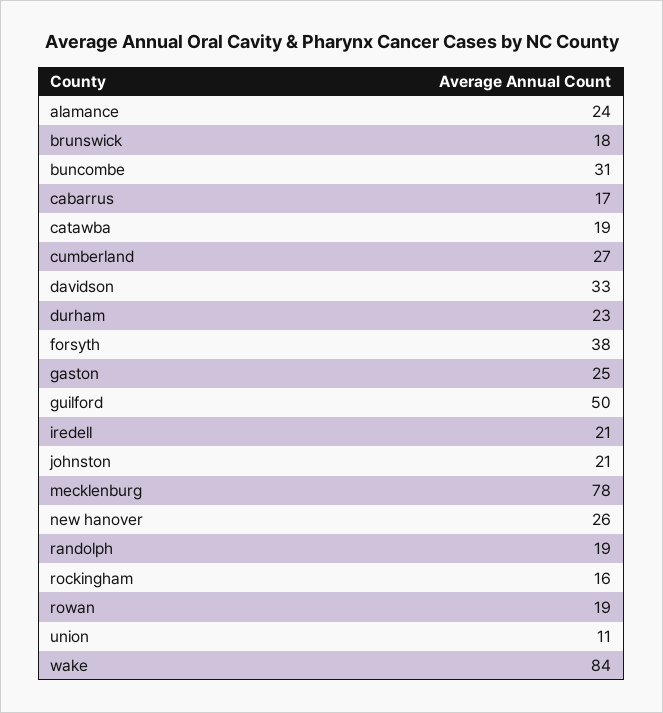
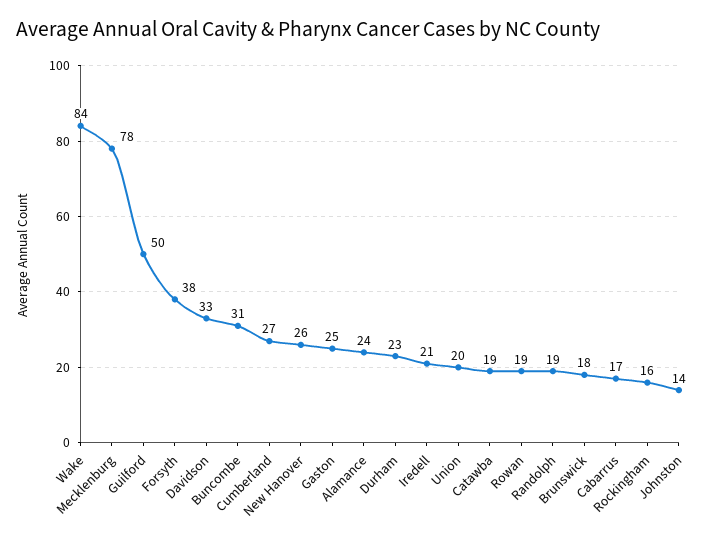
  {
    "alamance": 24,
    "brunswick": 18,
    "buncombe": 31,
    "cabarrus": 17,
    "catawba": 19,
    "cumberland": 27,
    "davidson": 33,
    "durham": 23,
    "forsyth": 38,
    "gaston": 25,
    "guilford": 50,
    "iredell": 21,
-   "johnston": 21,
+   "johnston": 14,
    "mecklenburg": 78,
    "new hanover": 26,
    "randolph": 19,
    "rockingham": 16,
    "rowan": 19,
-   "union": 11,
+   "union": 20,
    "wake": 84
  }

